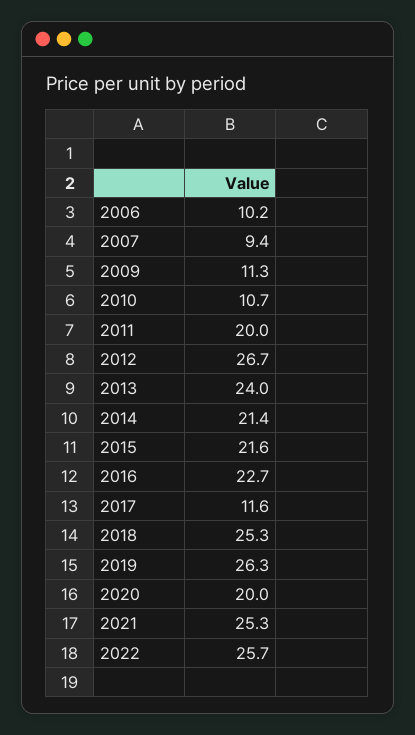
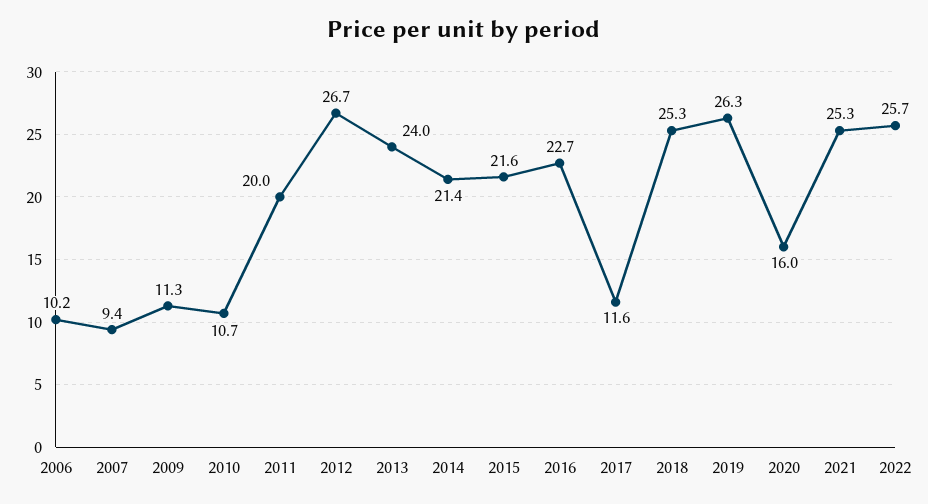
  {
    "2006": 10.2,
    "2007": 9.4,
    "2009": 11.3,
    "2010": 10.7,
    "2011": 20,
    "2012": 26.7,
    "2013": 24,
    "2014": 21.4,
    "2015": 21.6,
    "2016": 22.7,
    "2017": 11.6,
    "2018": 25.3,
    "2019": 26.3,
-   "2020": 20,
+   "2020": 16,
    "2021": 25.3,
    "2022": 25.7
  }

